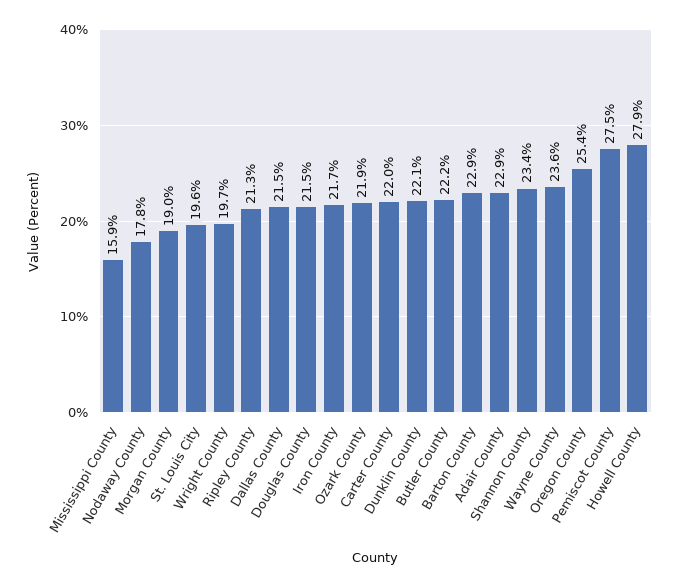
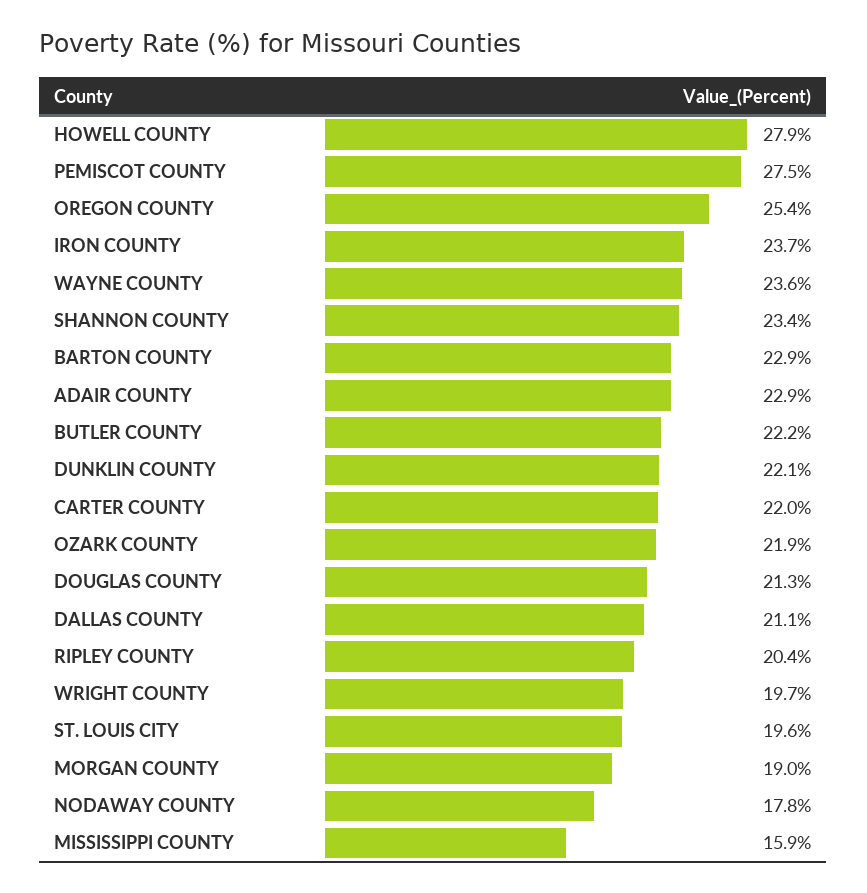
  {
    "Mississippi County": 15.9,
    "Nodaway County": 17.8,
    "Morgan County": 19,
    "St. Louis City": 19.6,
    "Wright County": 19.7,
-   "Ripley County": 21.3,
+   "Ripley County": 20.4,
-   "Dallas County": 21.5,
+   "Dallas County": 21.1,
-   "Douglas County": 21.5,
+   "Douglas County": 21.3,
-   "Iron County": 21.7,
+   "Iron County": 23.7,
    "Ozark County": 21.9,
    "Carter County": 22,
    "Dunklin County": 22.1,
    "Butler County": 22.2,
    "Barton County": 22.9,
    "Adair County": 22.9,
    "Shannon County": 23.4,
    "Wayne County": 23.6,
    "Oregon County": 25.4,
    "Pemiscot County": 27.5,
    "Howell County": 27.9
  }

